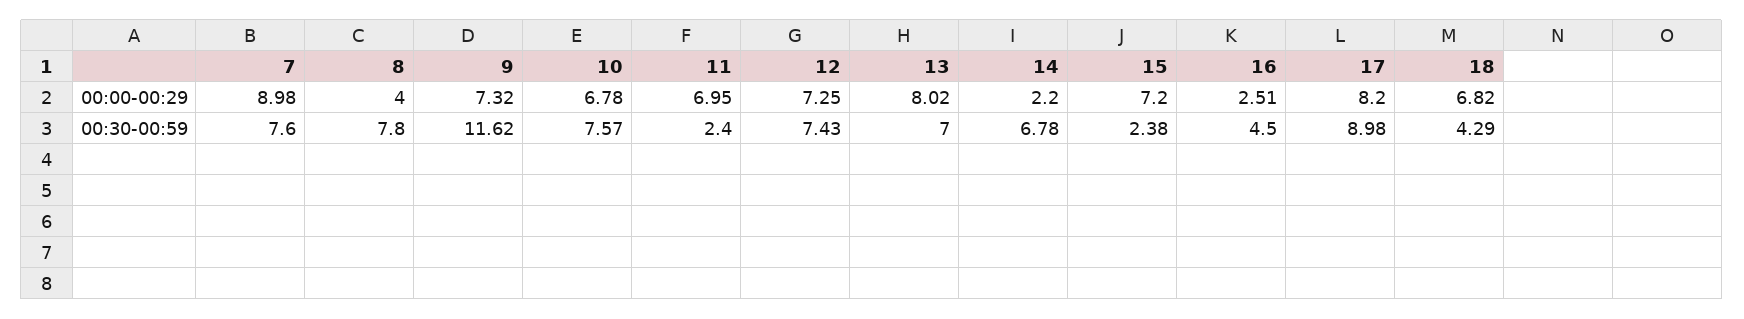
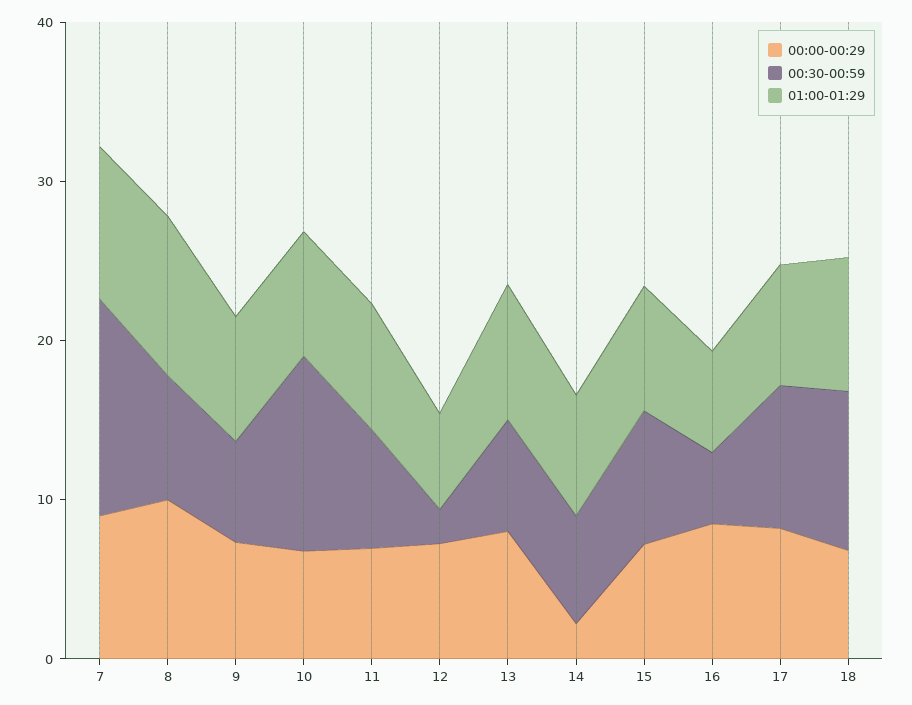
  {
    "00:00-00:29": {
      "7": 8.98,
-     "8": 4,
+     "8": 10,
      "9": 7.32,
      "10": 6.78,
      "11": 6.95,
      "12": 7.25,
      "13": 8.02,
      "14": 2.2,
      "15": 7.2,
-     "16": 2.51,
+     "16": 8,
      "17": 8.2,
      "18": 6.82
    },
    "00:30-00:59": {
-     "7": 7.6,
+     "7": 14,
      "8": 7.8,
-     "9": 11.62,
+     "9": 6,
-     "10": 7.57,
+     "10": 12,
-     "11": 2.4,
+     "11": 8,
-     "12": 7.43,
+     "12": 2,
      "13": 7,
      "14": 6.78,
-     "15": 2.38,
+     "15": 8,
      "16": 4.5,
      "17": 8.98,
-     "18": 4.29
+     "18": 10
-   }
+   },
+   "01:00-01:29": {
+     "7": 10,
+     "8": 10,
+     "9": 8,
+     "10": 8,
+     "11": 8,
+     "12": 6,
+     "13": 8,
+     "14": 8,
+     "15": 8,
+     "16": 6,
+     "17": 8,
+     "18": 8
+   }
  }

